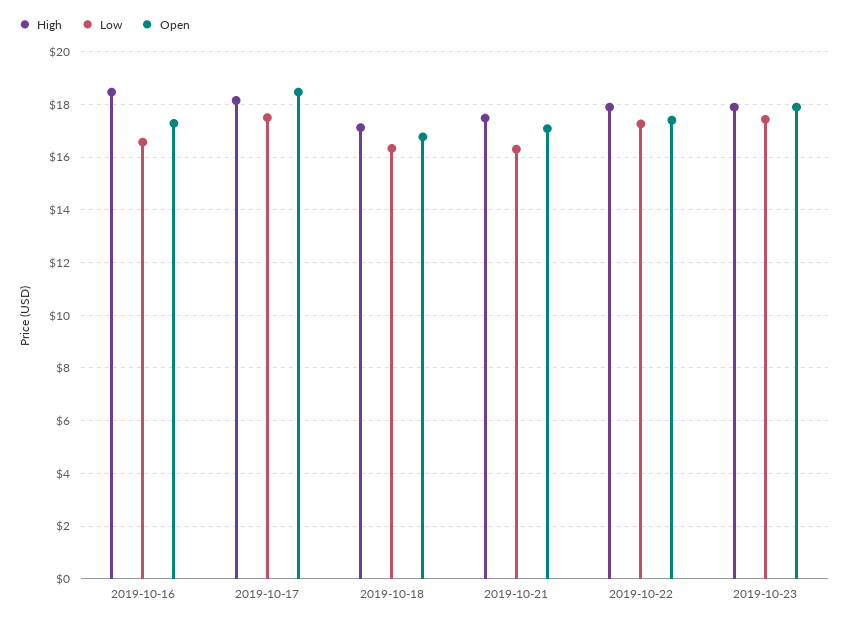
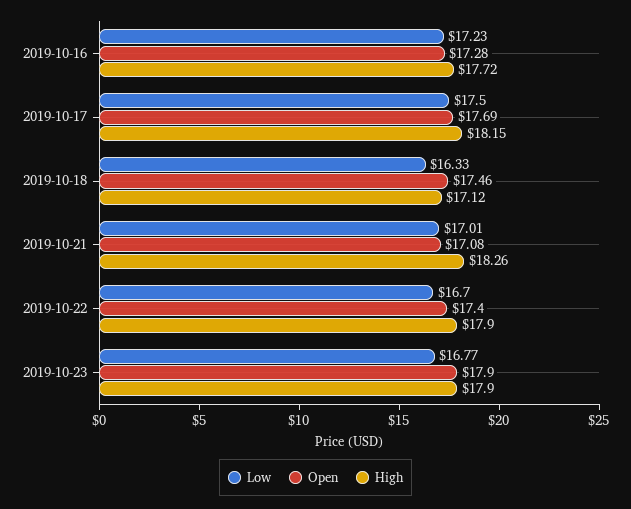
  {
    "High": {
-     "2019-10-16": 18.5,
+     "2019-10-16": 17.72,
      "2019-10-17": 18.15,
      "2019-10-18": 17.12,
-     "2019-10-21": 17.5,
+     "2019-10-21": 18.26,
      "2019-10-22": 17.9,
      "2019-10-23": 17.9
    },
    "Low": {
-     "2019-10-16": 16.5,
+     "2019-10-16": 17.23,
      "2019-10-17": 17.5,
      "2019-10-18": 16.33,
-     "2019-10-21": 16.25,
+     "2019-10-21": 17.01,
-     "2019-10-22": 17.25,
+     "2019-10-22": 16.7,
-     "2019-10-23": 17.5
+     "2019-10-23": 16.77
    },
    "Open": {
      "2019-10-16": 17.28,
-     "2019-10-17": 18.5,
+     "2019-10-17": 17.69,
-     "2019-10-18": 16.75,
+     "2019-10-18": 17.46,
      "2019-10-21": 17.08,
      "2019-10-22": 17.4,
      "2019-10-23": 17.9
    }
  }

